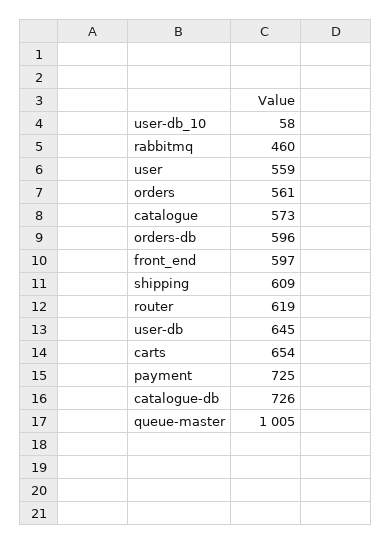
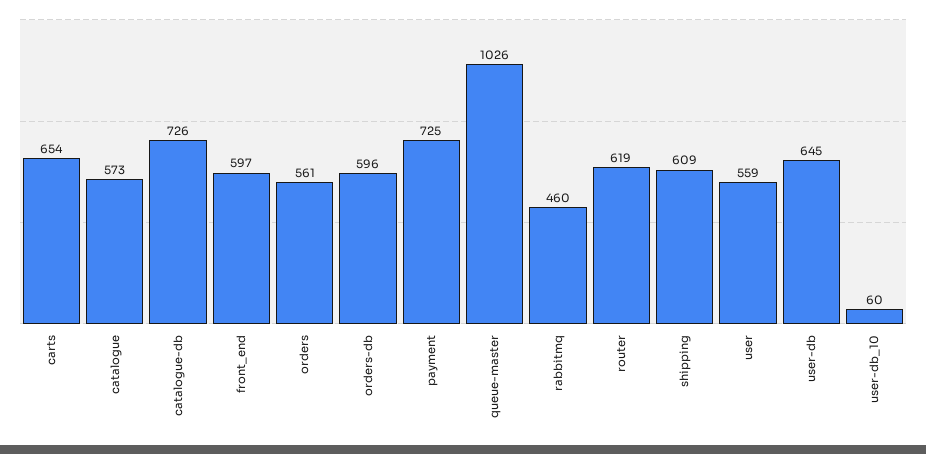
  {
-   "user-db_10": 58,
+   "user-db_10": 60,
    "rabbitmq": 460,
    "user": 559,
    "orders": 561,
    "catalogue": 573,
    "orders-db": 596,
    "front_end": 597,
    "shipping": 609,
    "router": 619,
    "user-db": 645,
    "carts": 654,
    "payment": 725,
    "catalogue-db": 726,
-   "queue-master": 1005
+   "queue-master": 1026
  }

